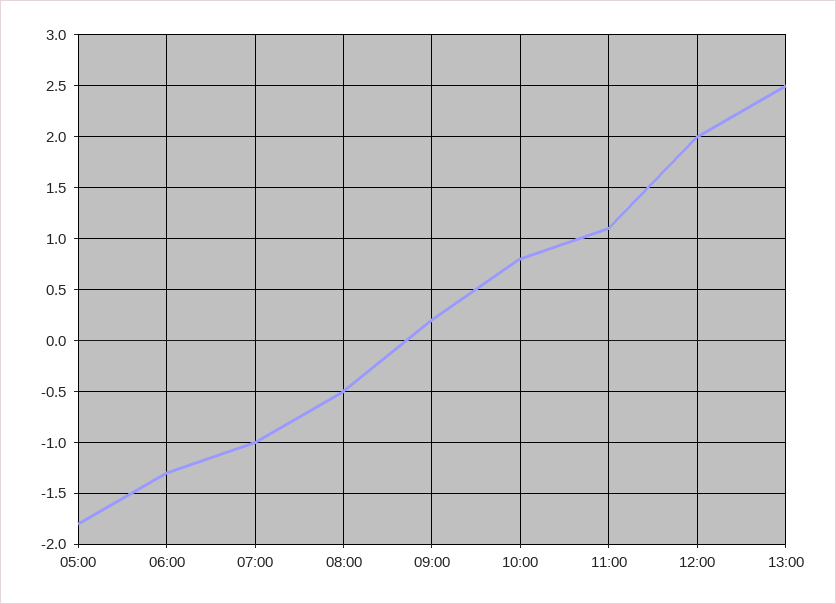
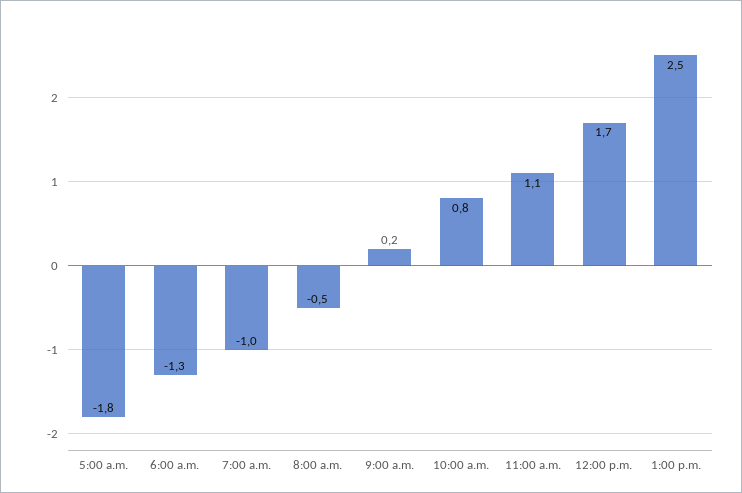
  {
    "05:00": -1.8,
    "06:00": -1.3,
    "07:00": -1,
    "08:00": -0.5,
    "09:00": 0.2,
    "10:00": 0.8,
    "11:00": 1.1,
-   "12:00": 2,
+   "12:00": 1.7,
    "13:00": 2.5
  }

